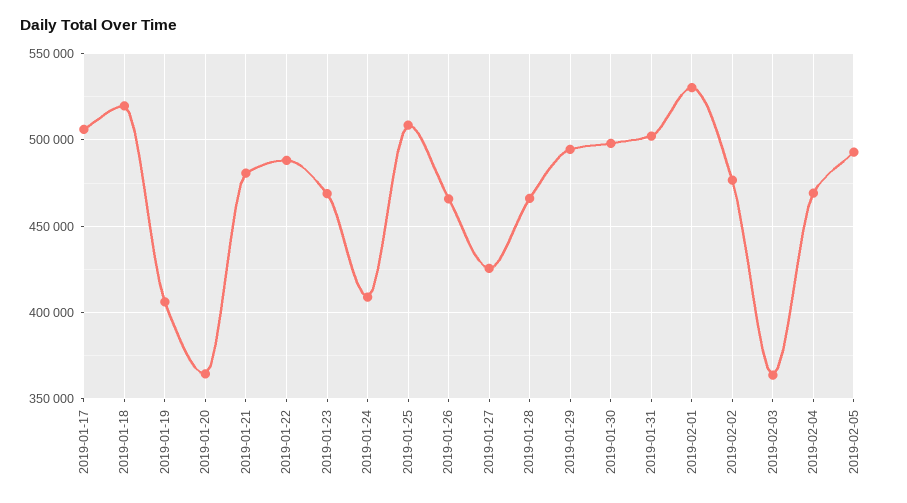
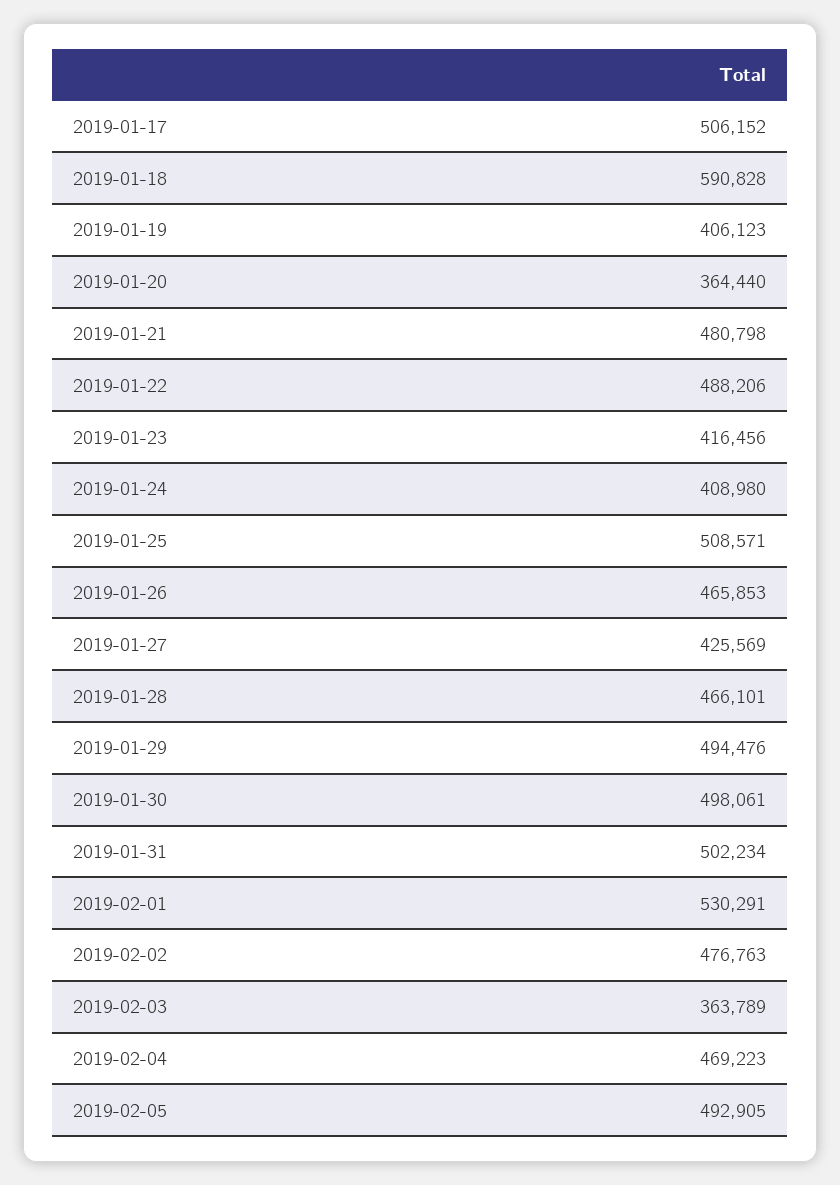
  {
    "2019-01-17": 506152,
-   "2019-01-18": 520000,
+   "2019-01-18": 590828,
    "2019-01-19": 406123,
    "2019-01-20": 364440,
    "2019-01-21": 480798,
    "2019-01-22": 488206,
-   "2019-01-23": 470000,
+   "2019-01-23": 416456,
    "2019-01-24": 408980,
    "2019-01-25": 508571,
    "2019-01-26": 465853,
    "2019-01-27": 425569,
    "2019-01-28": 466101,
    "2019-01-29": 494476,
    "2019-01-30": 498061,
    "2019-01-31": 502234,
    "2019-02-01": 530291,
    "2019-02-02": 476763,
    "2019-02-03": 363789,
    "2019-02-04": 469223,
    "2019-02-05": 492905
  }

